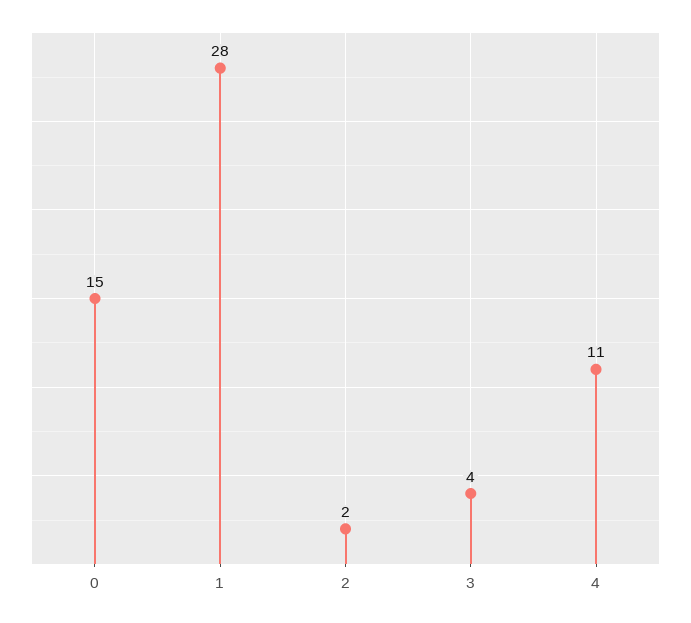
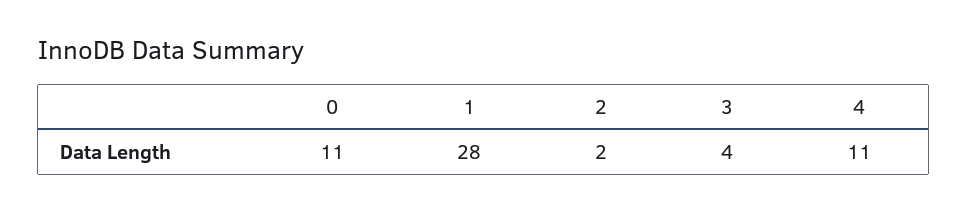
  {
-   "0": 15,
+   "0": 11,
    "1": 28,
    "2": 2,
    "3": 4,
    "4": 11
  }

